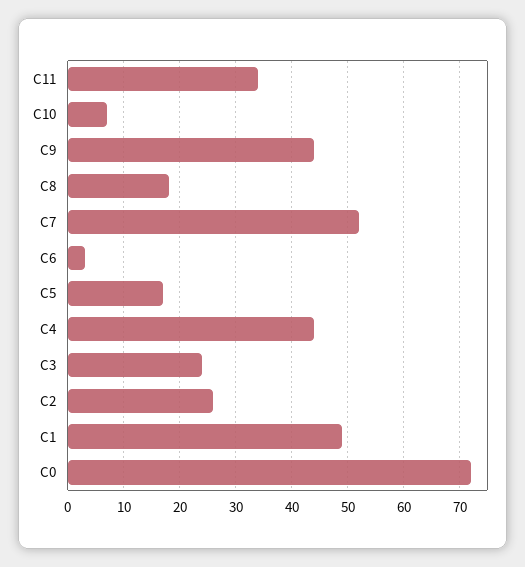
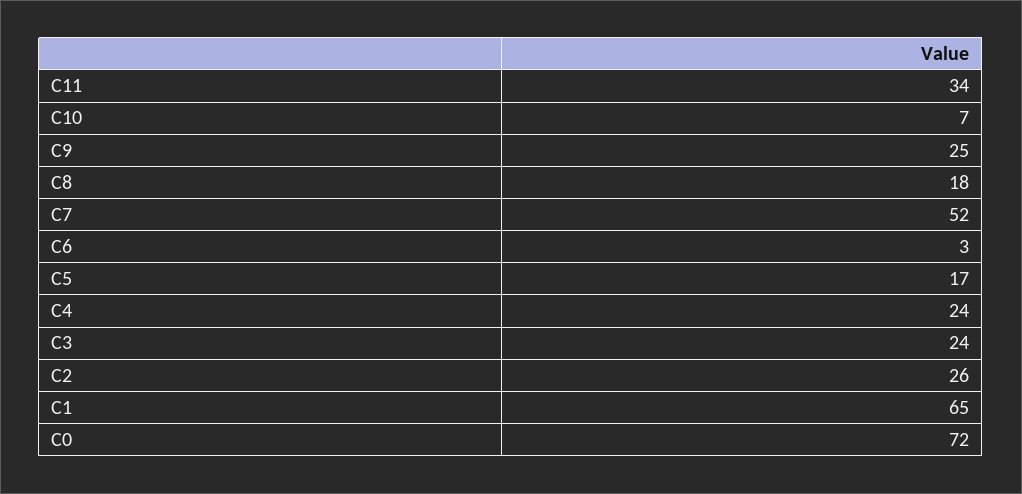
  {
    "C11": 34,
    "C10": 7,
-   "C9": 45,
+   "C9": 25,
    "C8": 18,
    "C7": 52,
    "C6": 3,
    "C5": 17,
-   "C4": 45,
+   "C4": 24,
    "C3": 24,
    "C2": 26,
-   "C1": 50,
+   "C1": 65,
    "C0": 72
  }

